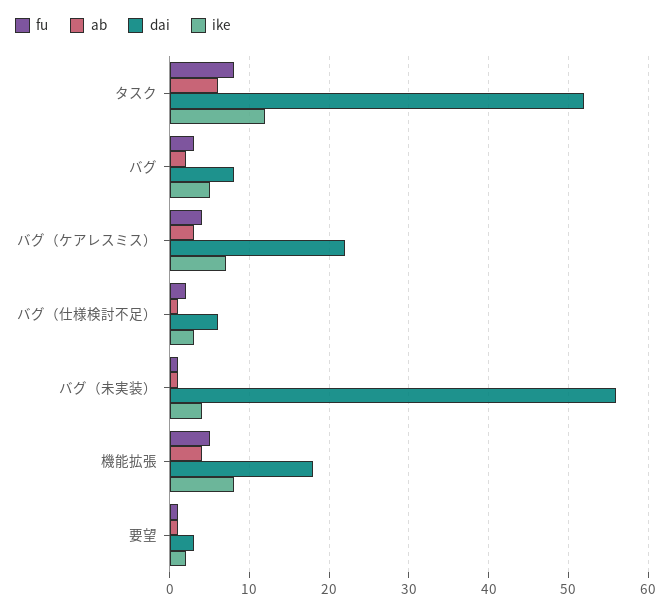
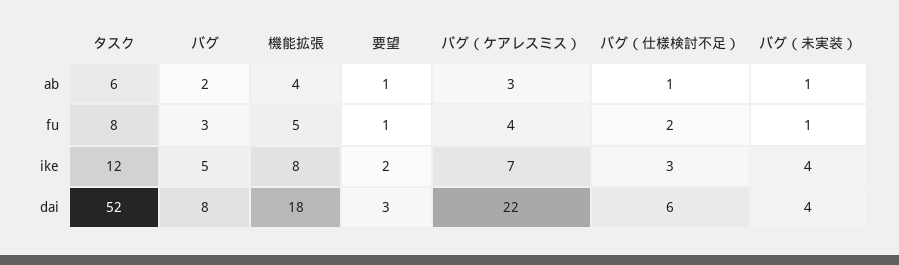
  {
    "fu": {
      "タスク": 8,
      "バグ": 3,
      "バグ（ケアレスミス）": 4,
      "バグ（仕様検討不足）": 2,
      "バグ（未実装）": 1,
      "機能拡張": 5,
      "要望": 1
    },
    "ab": {
      "タスク": 6,
      "バグ": 2,
      "バグ（ケアレスミス）": 3,
      "バグ（仕様検討不足）": 1,
      "バグ（未実装）": 1,
      "機能拡張": 4,
      "要望": 1
    },
    "dai": {
      "タスク": 52,
      "バグ": 8,
      "バグ（ケアレスミス）": 22,
      "バグ（仕様検討不足）": 6,
-     "バグ（未実装）": 56,
+     "バグ（未実装）": 4,
      "機能拡張": 18,
      "要望": 3
    },
    "ike": {
      "タスク": 12,
      "バグ": 5,
      "バグ（ケアレスミス）": 7,
      "バグ（仕様検討不足）": 3,
      "バグ（未実装）": 4,
      "機能拡張": 8,
      "要望": 2
    }
  }

